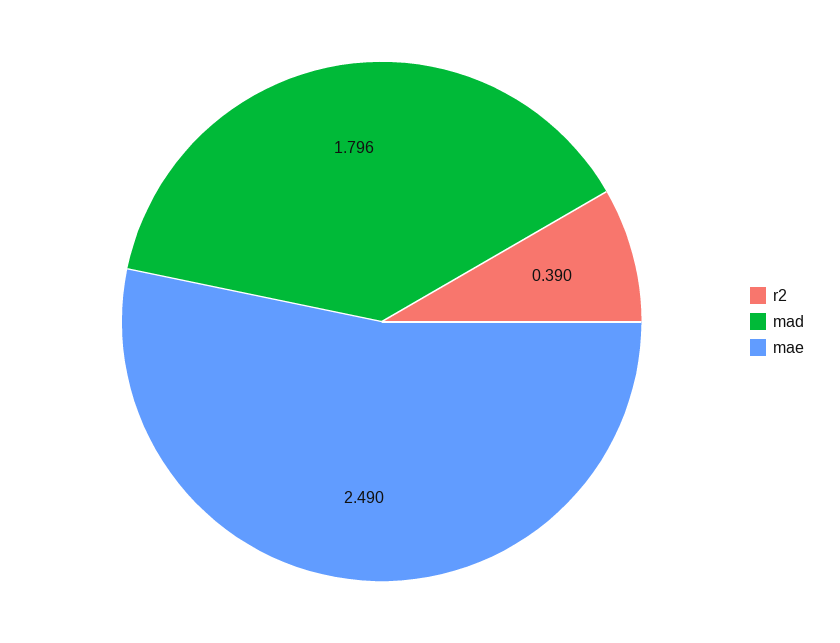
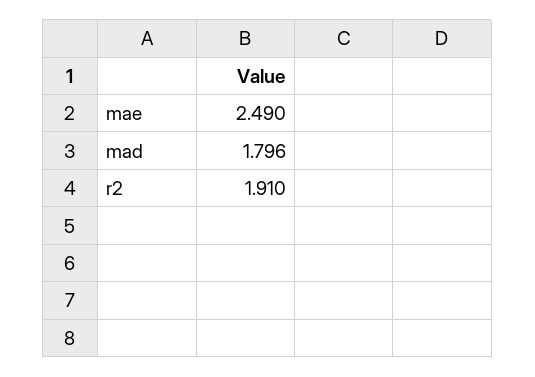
  {
-   "r2": 0.39,
+   "r2": 1.91,
    "mad": 1.796,
    "mae": 2.49
  }

